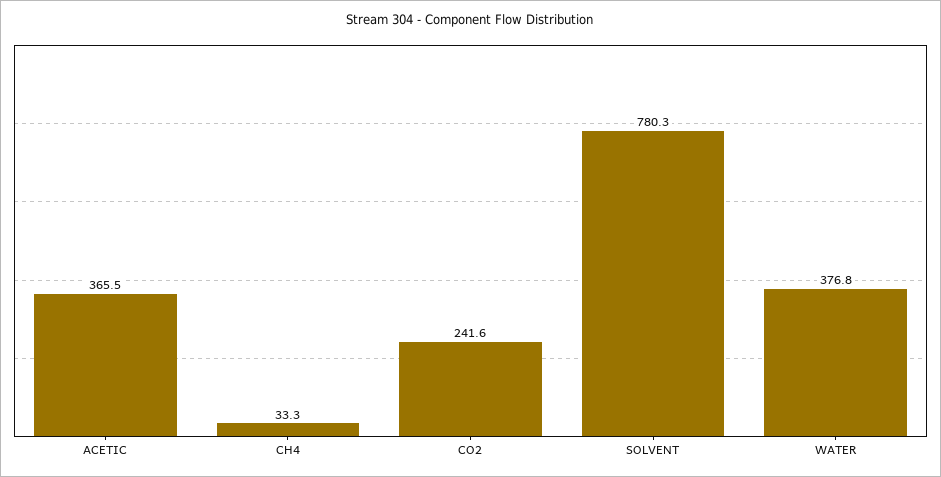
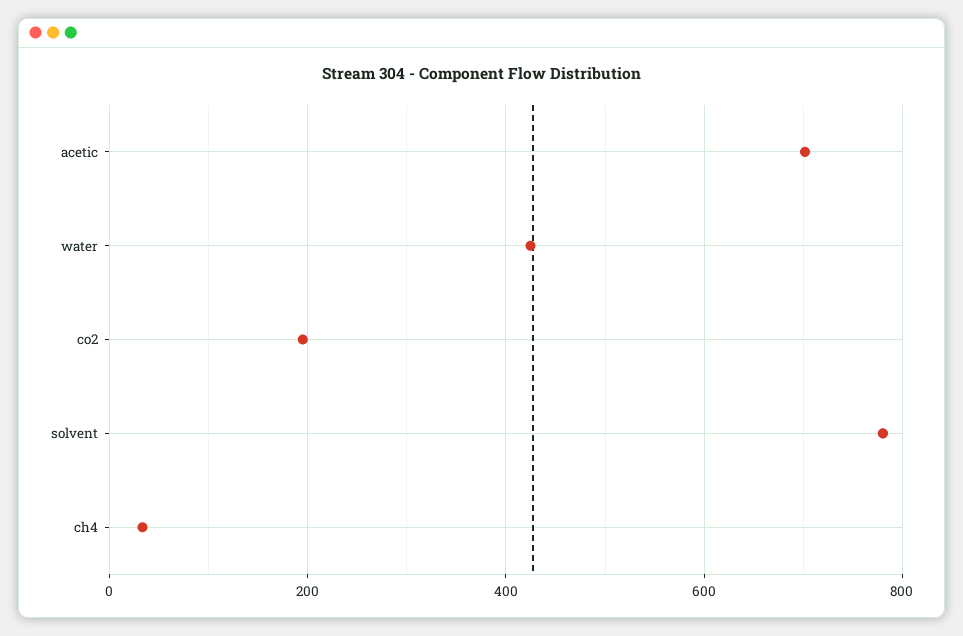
  {
-   "ACETIC": 365.5,
+   "ACETIC": 700,
    "CH4": 33.3,
-   "CO2": 241.6,
+   "CO2": 200,
    "SOLVENT": 780.3,
-   "WATER": 376.8
+   "WATER": 420
  }

